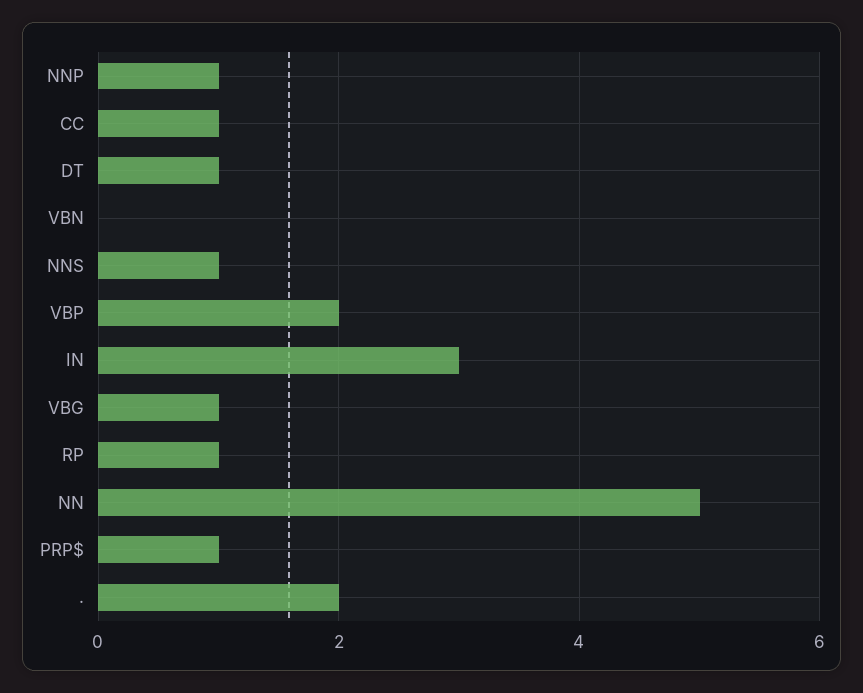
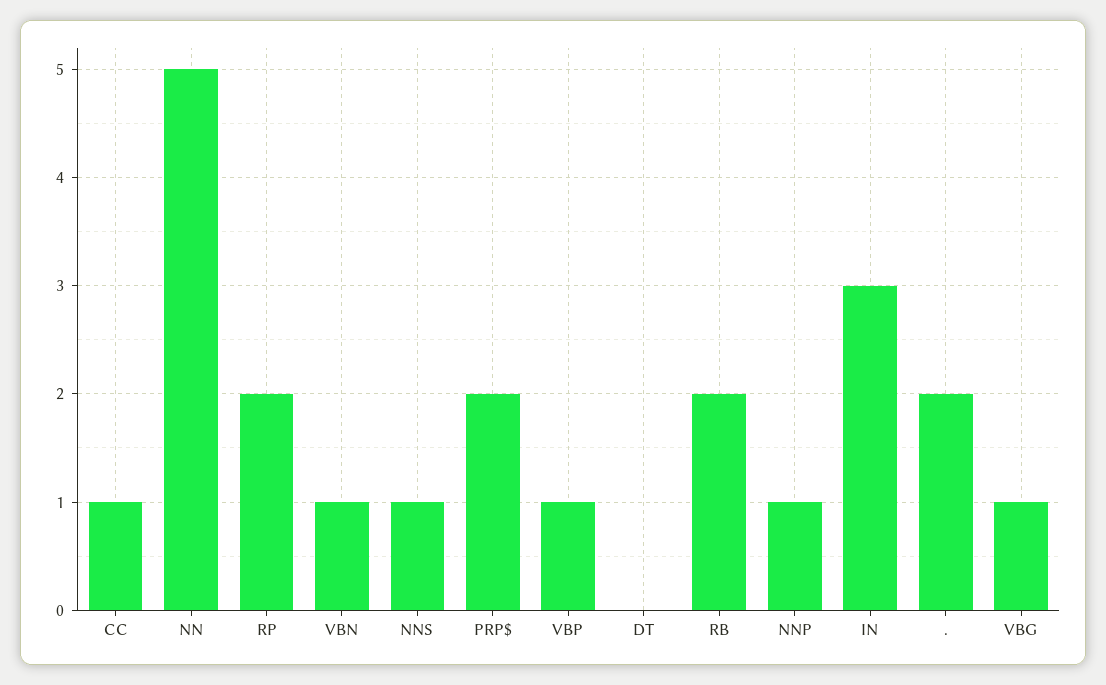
  {
    "NNP": 1,
    "CC": 1,
-   "DT": 1,
+   "DT": 0,
-   "VBN": 0,
+   "VBN": 1,
    "NNS": 1,
-   "VBP": 2,
+   "VBP": 1,
    "IN": 3,
    "VBG": 1,
-   "RP": 1,
+   "RP": 2,
    "NN": 5,
-   "PRP$": 1,
+   "PRP$": 2,
-   ".": 2
+   ".": 2,
+   "RB": 2
  }

